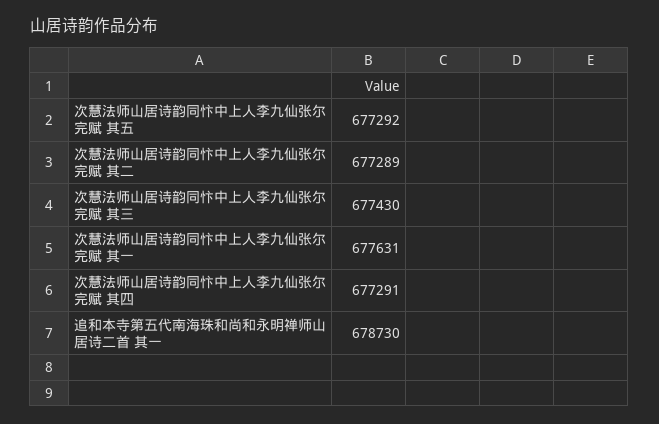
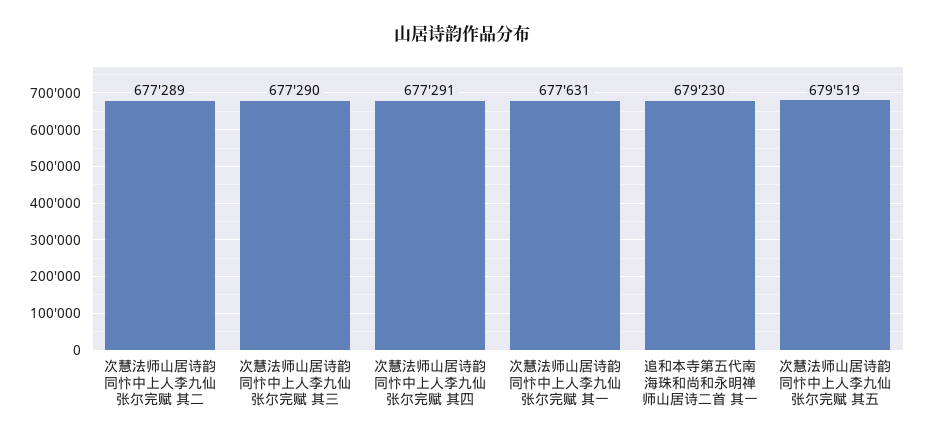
  {
-   "次慧法师山居诗韵同忭中上人李九仙张尔完赋 其五": 677292,
+   "次慧法师山居诗韵同忭中上人李九仙张尔完赋 其五": 679519,
    "次慧法师山居诗韵同忭中上人李九仙张尔完赋 其二": 677289,
-   "次慧法师山居诗韵同忭中上人李九仙张尔完赋 其三": 677430,
+   "次慧法师山居诗韵同忭中上人李九仙张尔完赋 其三": 677290,
    "次慧法师山居诗韵同忭中上人李九仙张尔完赋 其一": 677631,
    "次慧法师山居诗韵同忭中上人李九仙张尔完赋 其四": 677291,
-   "追和本寺第五代南海珠和尚和永明禅师山居诗二首 其一": 678730
+   "追和本寺第五代南海珠和尚和永明禅师山居诗二首 其一": 679230
  }

